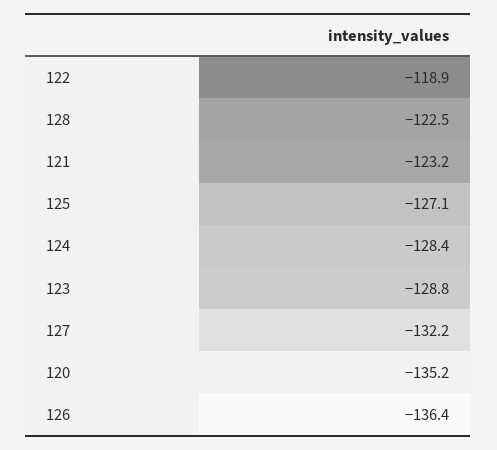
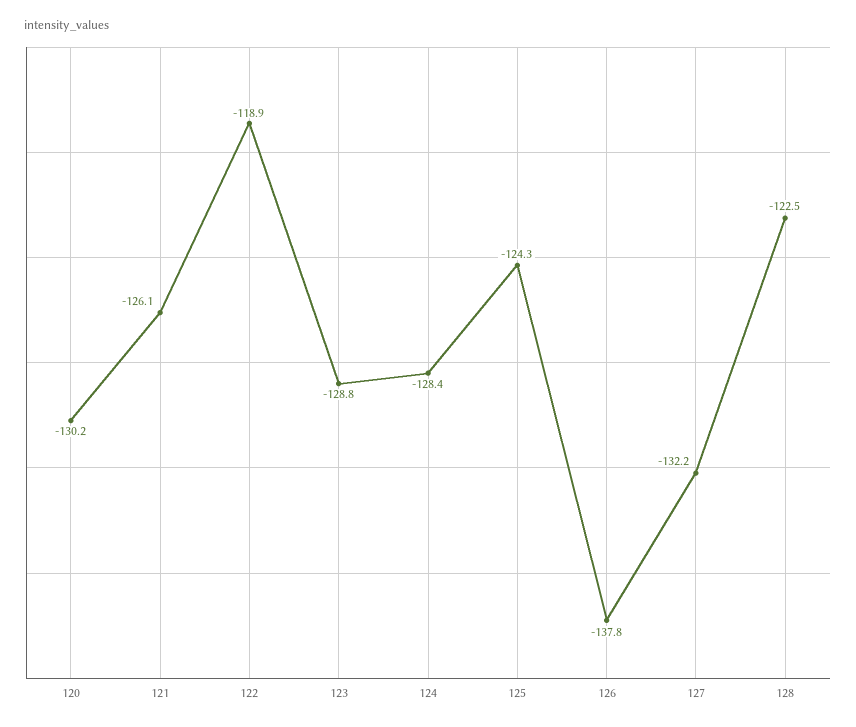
  {
    "122": -118.9,
    "128": -122.5,
-   "121": -123.2,
+   "121": -126.1,
-   "125": -127.1,
+   "125": -124.3,
    "124": -128.4,
    "123": -128.8,
    "127": -132.2,
-   "120": -135.2,
+   "120": -130.2,
-   "126": -136.4
+   "126": -137.8
  }

